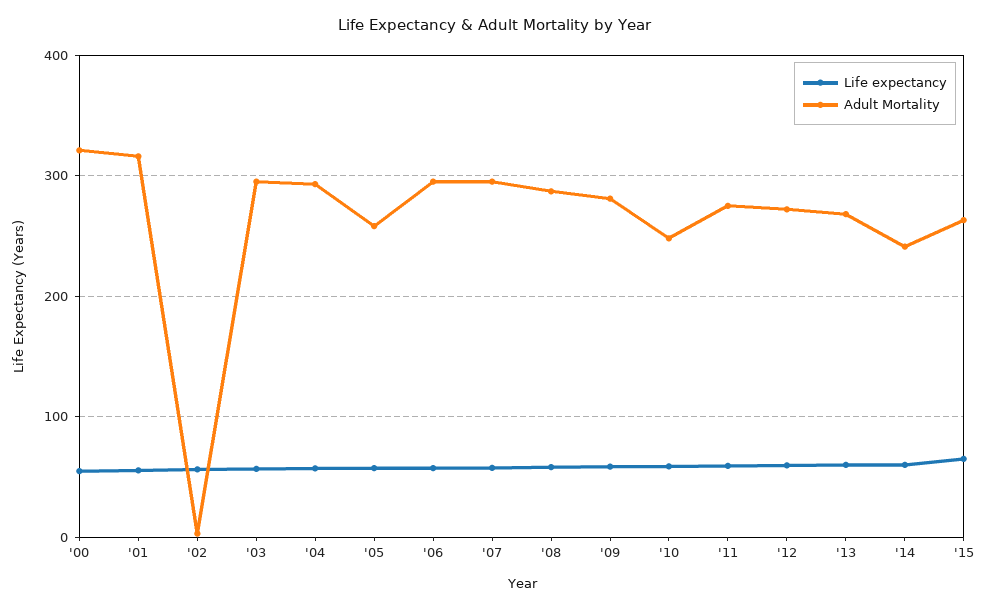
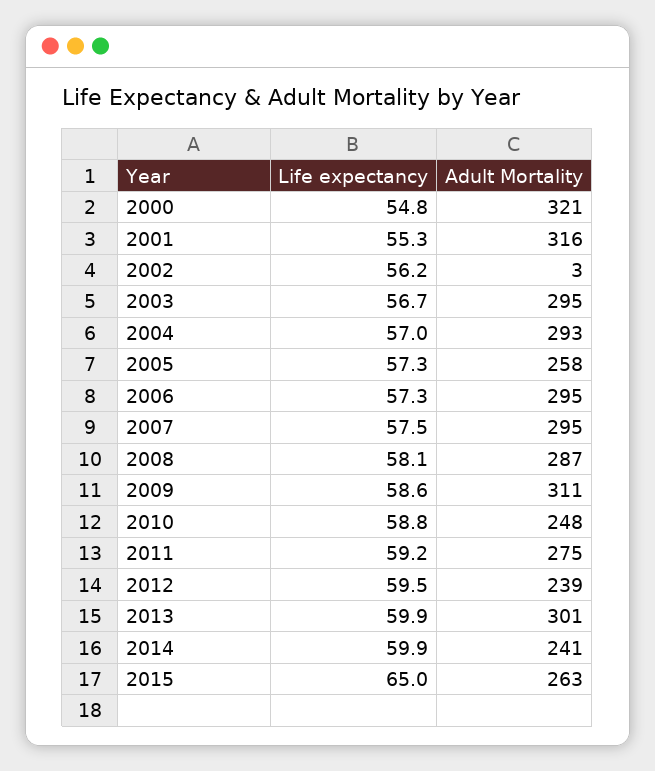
  {
    "Life expectancy": {
      "'00": 54.8,
      "'01": 55.3,
      "'02": 56.2,
      "'03": 56.7,
      "'04": 57,
      "'05": 57.3,
      "'06": 57.3,
      "'07": 57.5,
      "'08": 58.1,
      "'09": 58.6,
      "'10": 58.8,
      "'11": 59.2,
      "'12": 59.5,
      "'13": 59.9,
      "'14": 59.9,
      "'15": 65
    },
    "Adult Mortality": {
      "'00": 321,
      "'01": 316,
      "'02": 3,
      "'03": 295,
      "'04": 293,
      "'05": 258,
      "'06": 295,
      "'07": 295,
      "'08": 287,
-     "'09": 280,
+     "'09": 311,
      "'10": 248,
      "'11": 275,
-     "'12": 270,
+     "'12": 239,
-     "'13": 270,
+     "'13": 301,
      "'14": 241,
      "'15": 263
    }
  }

